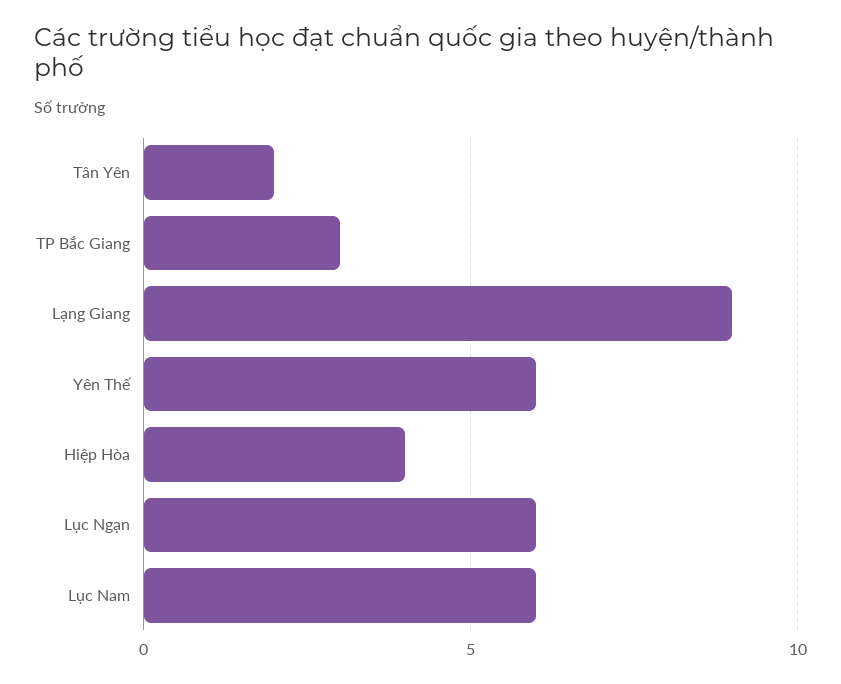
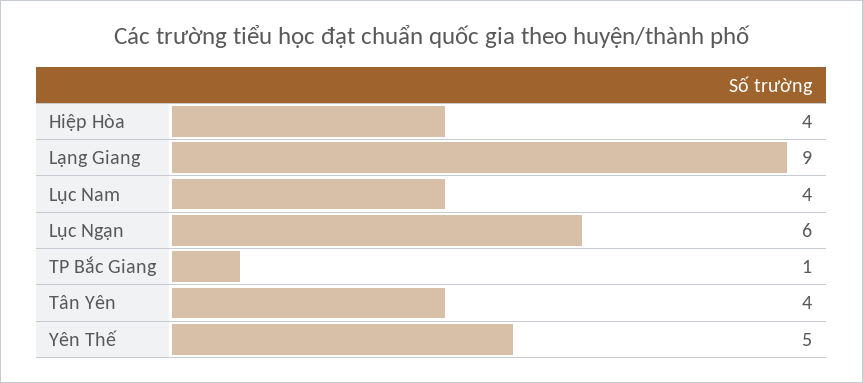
  {
-   "Tân Yên": 2,
+   "Tân Yên": 4,
-   "TP Bắc Giang": 3,
+   "TP Bắc Giang": 1,
    "Lạng Giang": 9,
-   "Yên Thế": 6,
+   "Yên Thế": 5,
    "Hiệp Hòa": 4,
    "Lục Ngạn": 6,
-   "Lục Nam": 6
+   "Lục Nam": 4
  }

